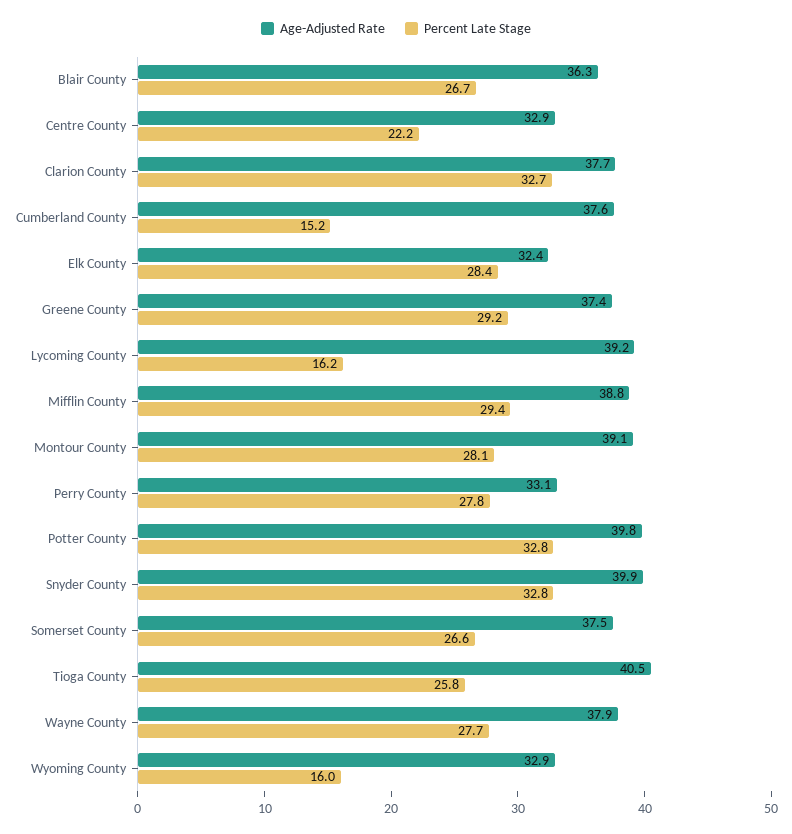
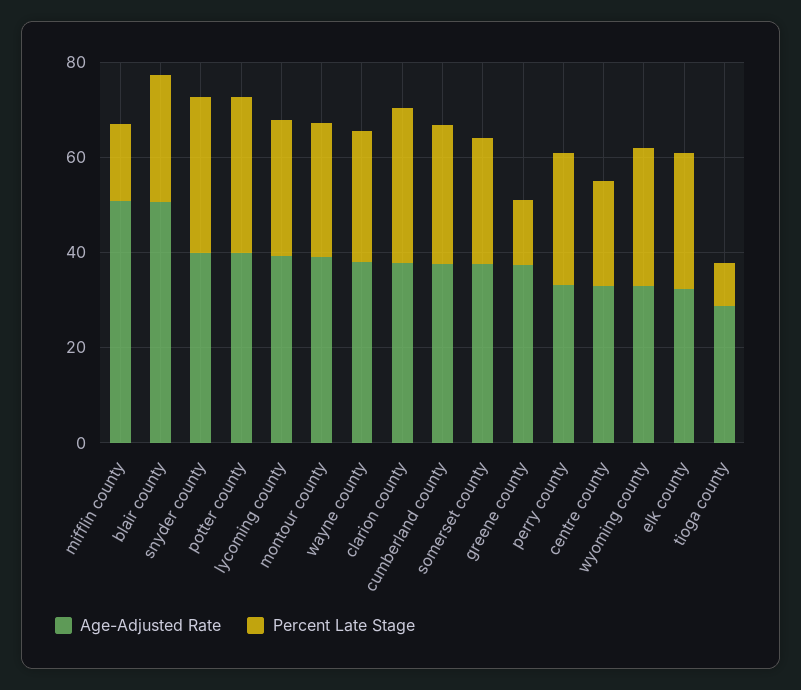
  {
    "Age-Adjusted Rate": {
-     "Blair County": 36.3,
+     "Blair County": 50,
      "Centre County": 32.9,
      "Clarion County": 37.7,
      "Cumberland County": 37.6,
      "Elk County": 32.4,
      "Greene County": 37.4,
      "Lycoming County": 39.2,
-     "Mifflin County": 38.8,
+     "Mifflin County": 50,
      "Montour County": 39.1,
      "Perry County": 33.1,
      "Potter County": 39.8,
      "Snyder County": 39.9,
      "Somerset County": 37.5,
-     "Tioga County": 40.5,
+     "Tioga County": 30,
      "Wayne County": 37.9,
      "Wyoming County": 32.9
    },
    "Percent Late Stage": {
      "Blair County": 26.7,
      "Centre County": 22.2,
      "Clarion County": 32.7,
-     "Cumberland County": 15.2,
+     "Cumberland County": 30,
      "Elk County": 28.4,
-     "Greene County": 29.2,
+     "Greene County": 15,
-     "Lycoming County": 16.2,
+     "Lycoming County": 30,
-     "Mifflin County": 29.4,
+     "Mifflin County": 15,
      "Montour County": 28.1,
      "Perry County": 27.8,
      "Potter County": 32.8,
      "Snyder County": 32.8,
      "Somerset County": 26.6,
-     "Tioga County": 25.8,
+     "Tioga County": 10,
      "Wayne County": 27.7,
-     "Wyoming County": 16
+     "Wyoming County": 30
    }
  }

